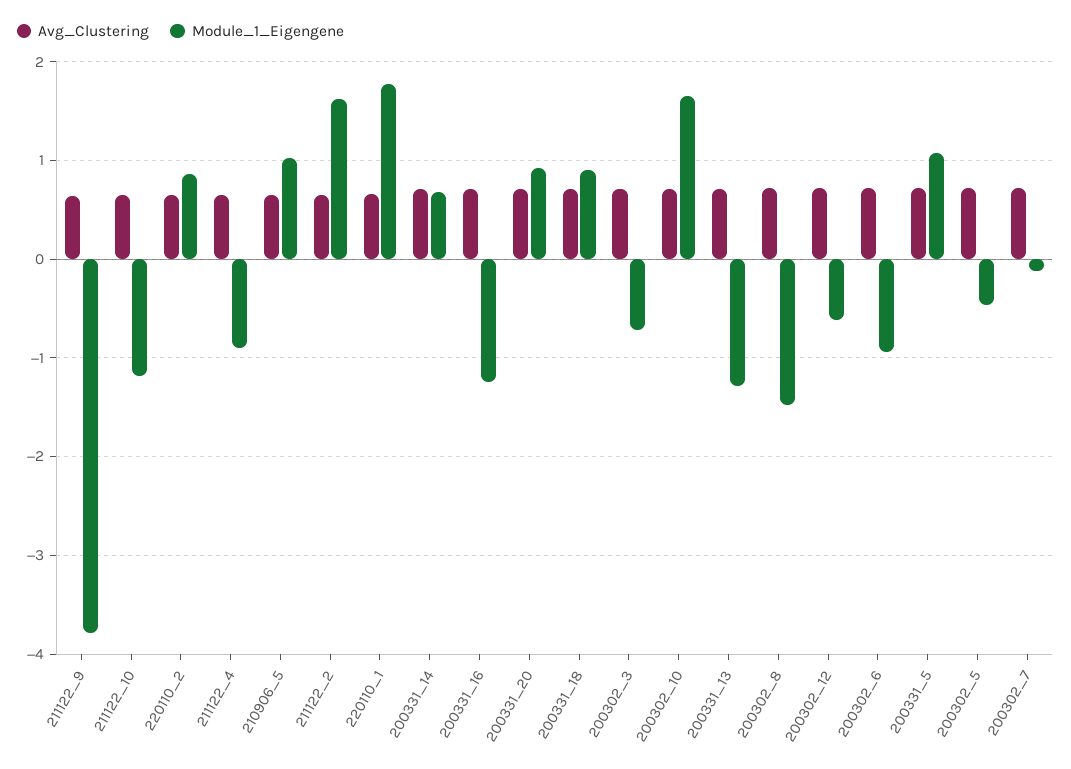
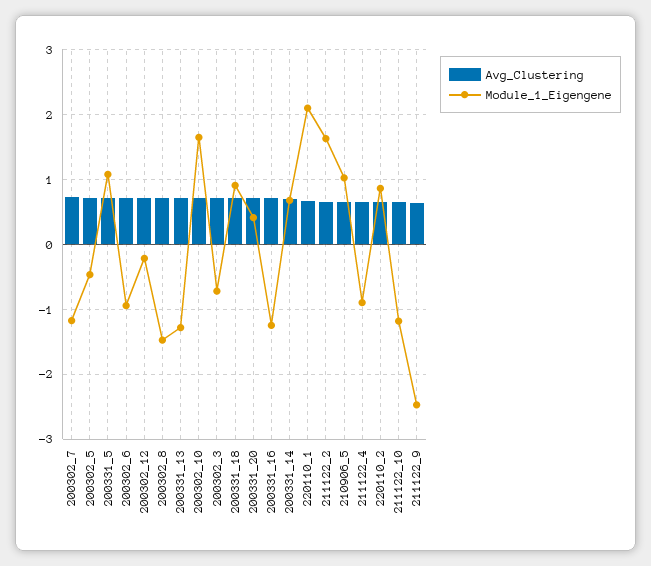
  {
    "Avg_Clustering": {
      "211122_9": 0.6,
      "211122_10": 0.6,
      "220110_2": 0.6,
      "211122_4": 0.7,
      "210906_5": 0.7,
      "211122_2": 0.7,
      "220110_1": 0.7,
      "200331_14": 0.7,
      "200331_16": 0.7,
      "200331_20": 0.7,
      "200331_18": 0.7,
      "200302_3": 0.7,
      "200302_10": 0.7,
      "200331_13": 0.7,
      "200302_8": 0.7,
      "200302_12": 0.7,
      "200302_6": 0.7,
      "200331_5": 0.7,
      "200302_5": 0.7,
      "200302_7": 0.7
    },
    "Module_1_Eigengene": {
-     "211122_9": -3.8,
+     "211122_9": -2.5,
      "211122_10": -1.2,
      "220110_2": 0.9,
      "211122_4": -0.9,
      "210906_5": 1,
      "211122_2": 1.6,
-     "220110_1": 1.8,
+     "220110_1": 2.1,
      "200331_14": 0.7,
      "200331_16": -1.2,
-     "200331_20": 0.9,
+     "200331_20": 0.4,
      "200331_18": 0.9,
      "200302_3": -0.7,
      "200302_10": 1.6,
      "200331_13": -1.3,
      "200302_8": -1.5,
-     "200302_12": -0.6,
+     "200302_12": -0.2,
      "200302_6": -0.9,
      "200331_5": 1.1,
      "200302_5": -0.5,
-     "200302_7": -0.1
+     "200302_7": -1.2
    }
  }

